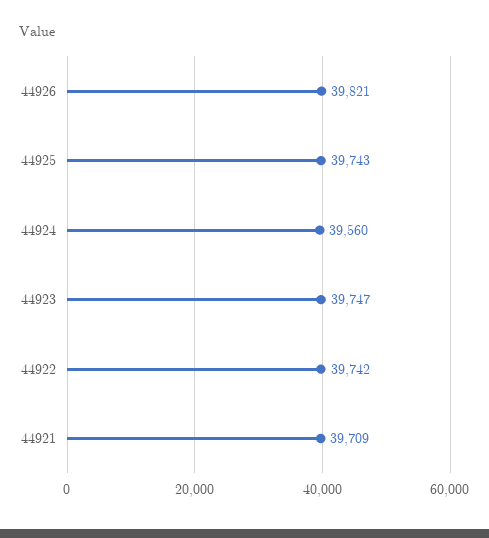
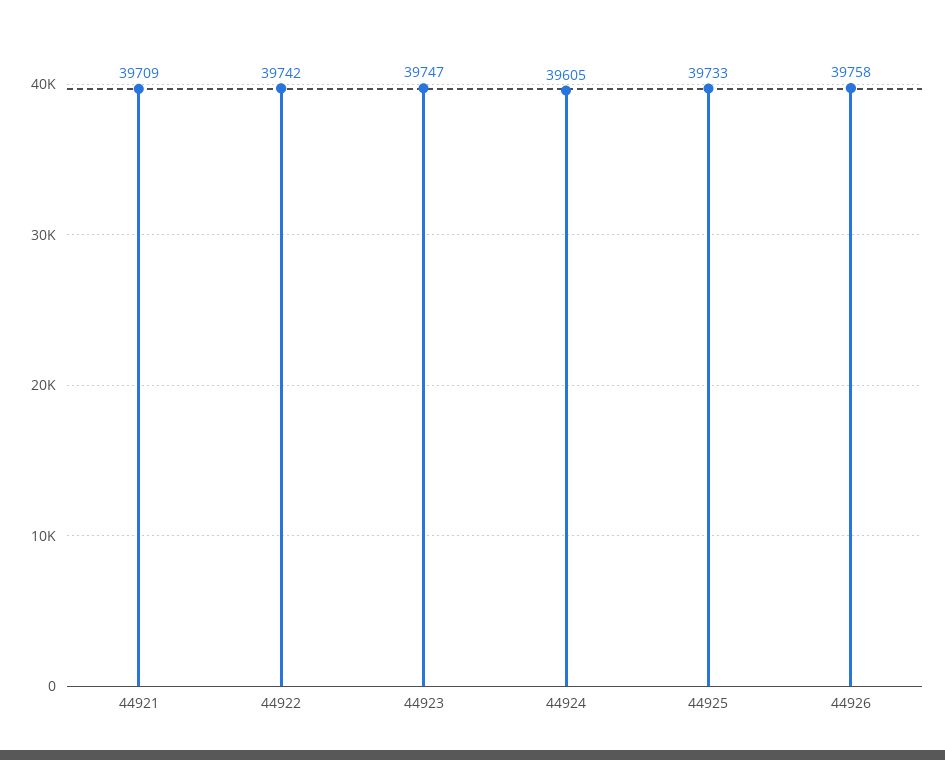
  {
-   "44926": 39821,
+   "44926": 39758,
-   "44925": 39743,
+   "44925": 39733,
-   "44924": 39560,
+   "44924": 39605,
    "44923": 39747,
    "44922": 39742,
    "44921": 39709
  }

